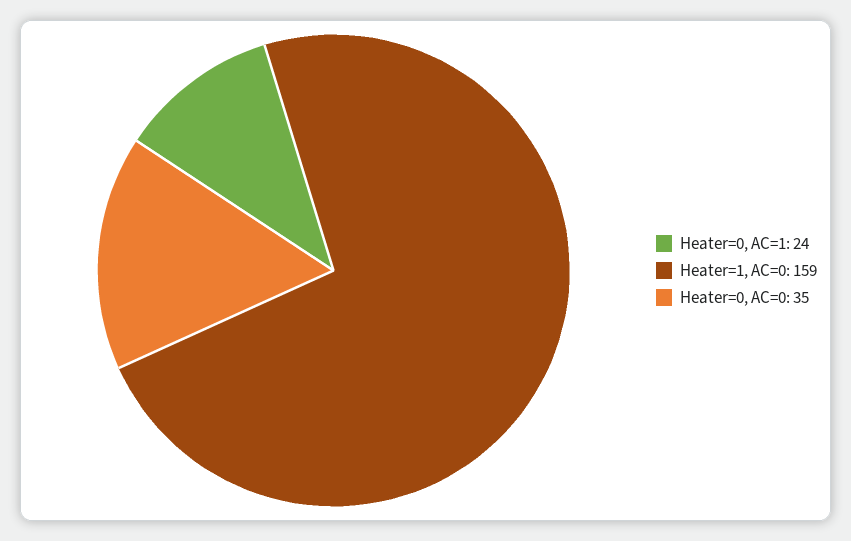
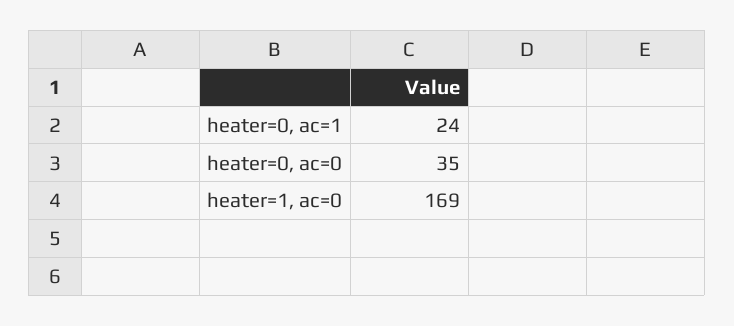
  {
    "Heater=0, AC=1": 24,
-   "Heater=1, AC=0": 159,
+   "Heater=1, AC=0": 169,
    "Heater=0, AC=0": 35
  }

